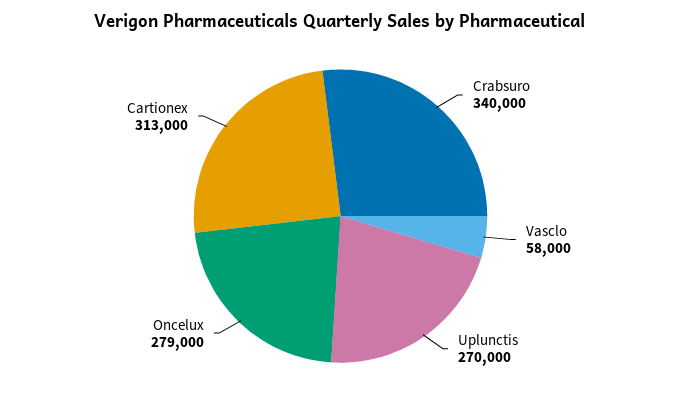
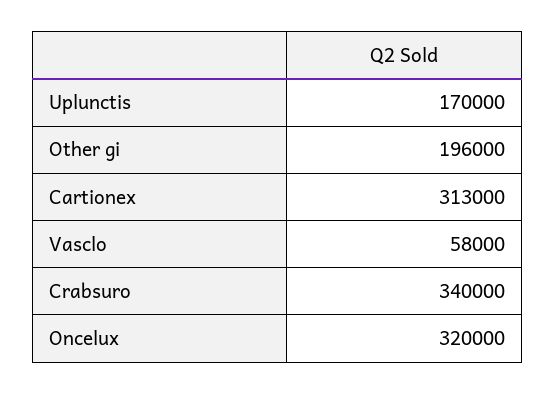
  {
    "Crabsuro": 340000,
    "Vasclo": 58000,
-   "Uplunctis": 270000,
+   "Uplunctis": 170000,
-   "Oncelux": 279000,
+   "Oncelux": 320000,
-   "Cartionex": 313000
+   "Cartionex": 313000,
+   "Other gi": 196000
  }

